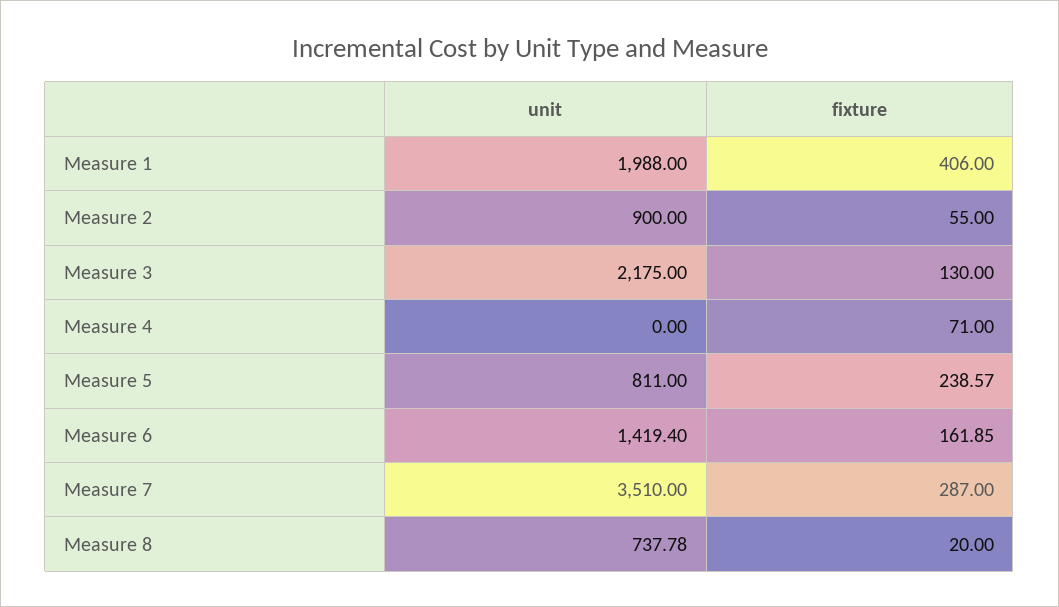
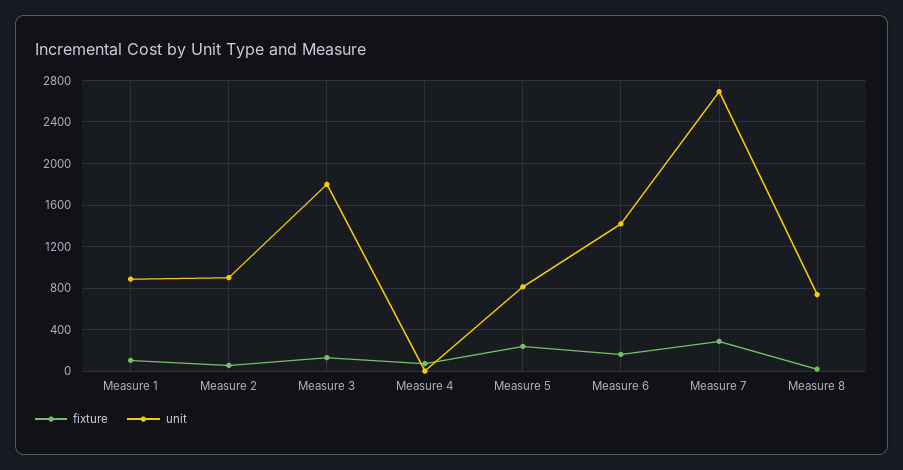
  {
    "unit": {
-     "Measure 1": 1988,
+     "Measure 1": 900,
      "Measure 2": 900,
-     "Measure 3": 2175,
+     "Measure 3": 1800,
      "Measure 4": 0,
      "Measure 5": 811,
      "Measure 6": 1419.4,
-     "Measure 7": 3510,
+     "Measure 7": 2700,
      "Measure 8": 737.78
    },
    "fixture": {
-     "Measure 1": 406,
+     "Measure 1": 100,
      "Measure 2": 55,
      "Measure 3": 130,
      "Measure 4": 71,
      "Measure 5": 238.57,
      "Measure 6": 161.85,
      "Measure 7": 287,
      "Measure 8": 20
    }
  }

